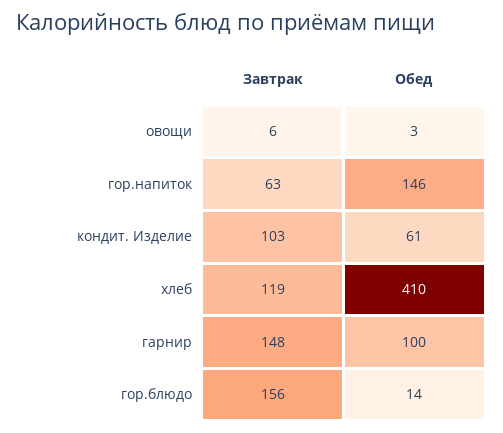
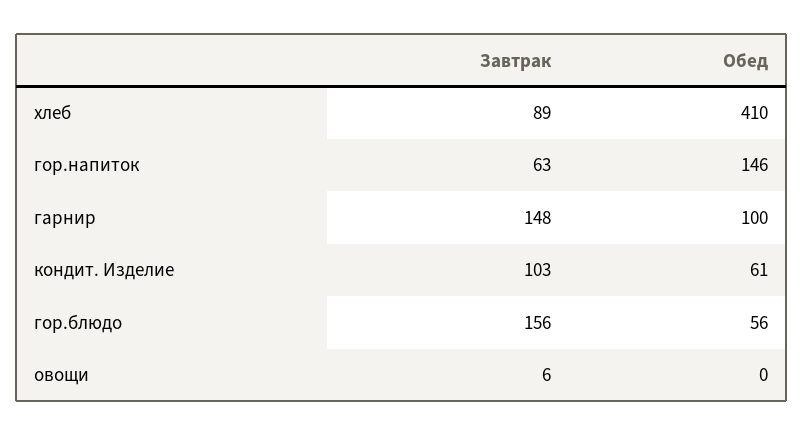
  {
    "Завтрак": {
      "овощи": 6,
      "гор.напиток": 63,
      "кондит. Изделие": 103,
-     "хлеб": 119,
+     "хлеб": 89,
      "гарнир": 148,
      "гор.блюдо": 156
    },
    "Обед": {
-     "овощи": 3,
+     "овощи": 0,
      "гор.напиток": 146,
      "кондит. Изделие": 61,
      "хлеб": 410,
      "гарнир": 100,
-     "гор.блюдо": 14
+     "гор.блюдо": 56
    }
  }

